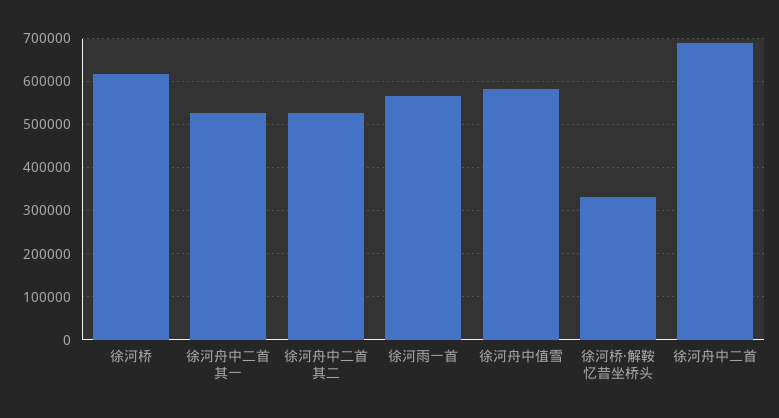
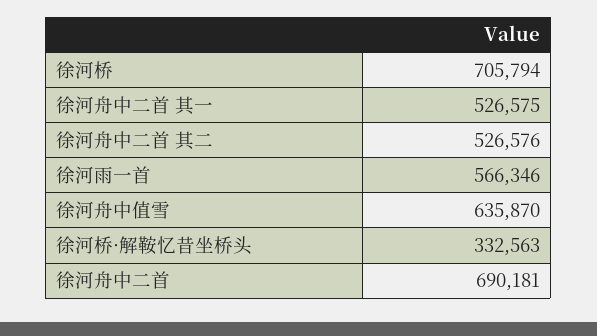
  {
-   "徐河桥": 620000,
+   "徐河桥": 705794,
    "徐河舟中二首 其一": 526575,
    "徐河舟中二首 其二": 526576,
    "徐河雨一首": 566346,
-   "徐河舟中值雪": 580000,
+   "徐河舟中值雪": 635870,
    "徐河桥·解鞍忆昔坐桥头": 332563,
    "徐河舟中二首": 690181
  }

